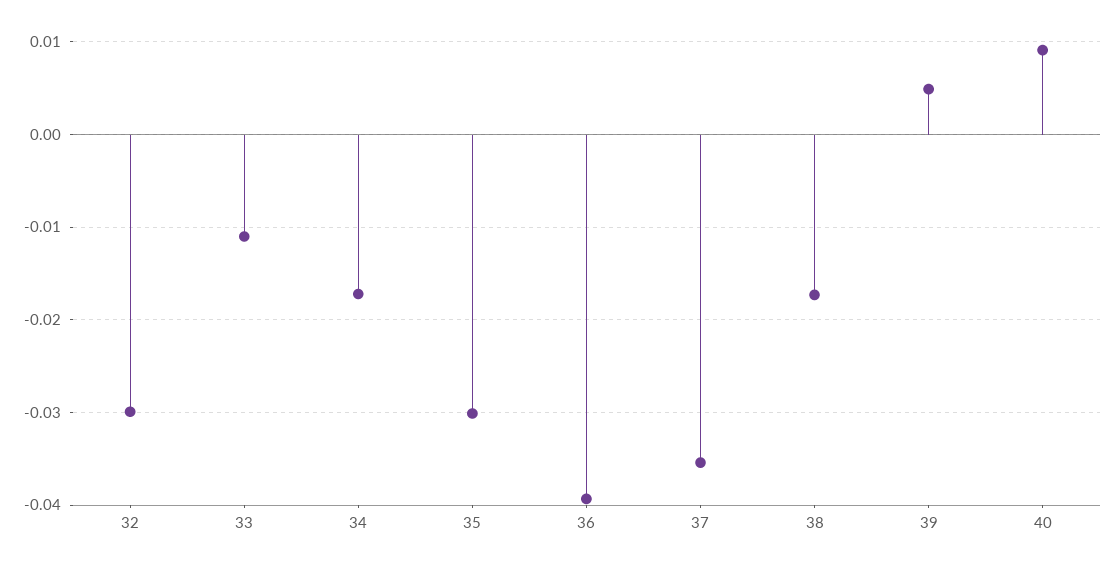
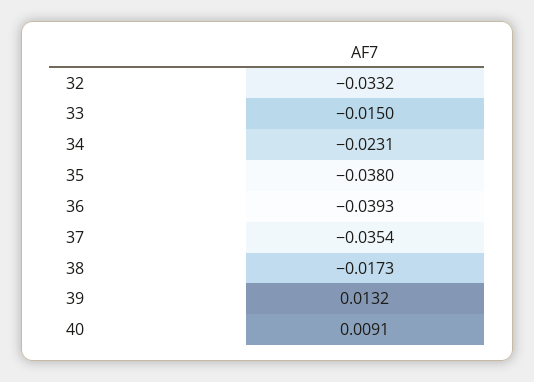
  {
-   "32": -0.03,
+   "32": -0.0332,
-   "33": -0.011,
+   "33": -0.015,
-   "34": -0.017,
+   "34": -0.0231,
-   "35": -0.03,
+   "35": -0.038,
    "36": -0.0393,
    "37": -0.0354,
    "38": -0.0173,
-   "39": 0.005,
+   "39": 0.0132,
    "40": 0.0091
  }

